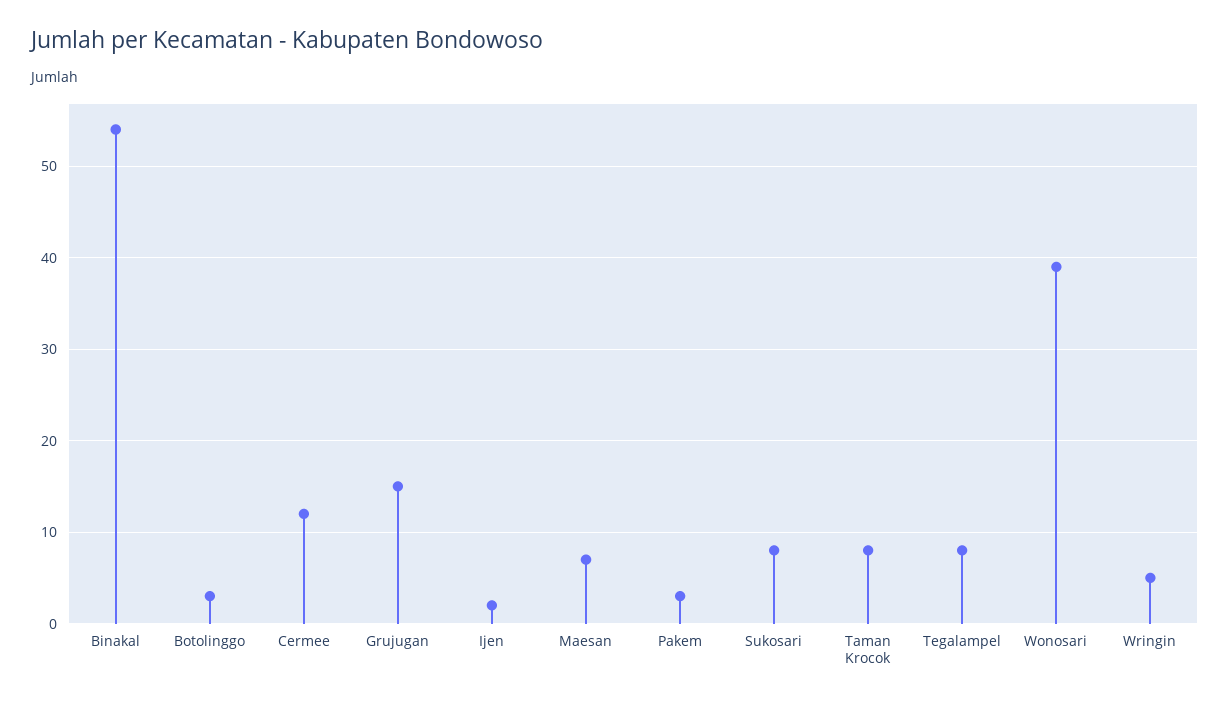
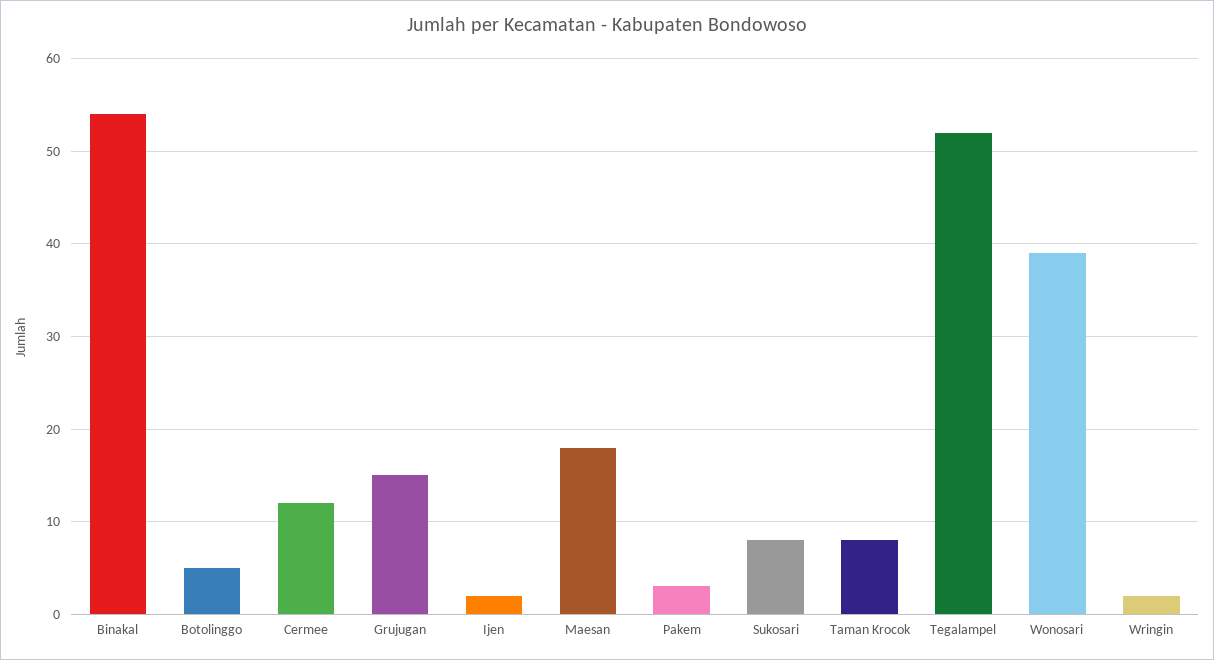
  {
    "Binakal": 54,
-   "Botolinggo": 3,
+   "Botolinggo": 5,
    "Cermee": 12,
    "Grujugan": 15,
    "Ijen": 2,
-   "Maesan": 7,
+   "Maesan": 18,
    "Pakem": 3,
    "Sukosari": 8,
    "Taman Krocok": 8,
-   "Tegalampel": 8,
+   "Tegalampel": 52,
    "Wonosari": 39,
-   "Wringin": 5
+   "Wringin": 2
  }

